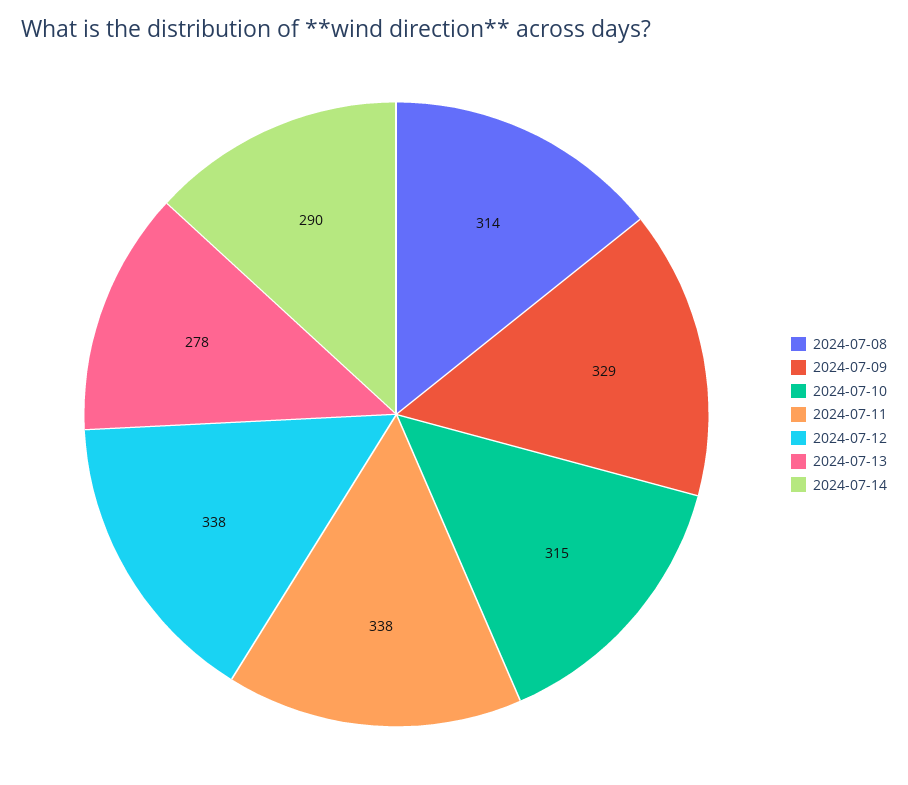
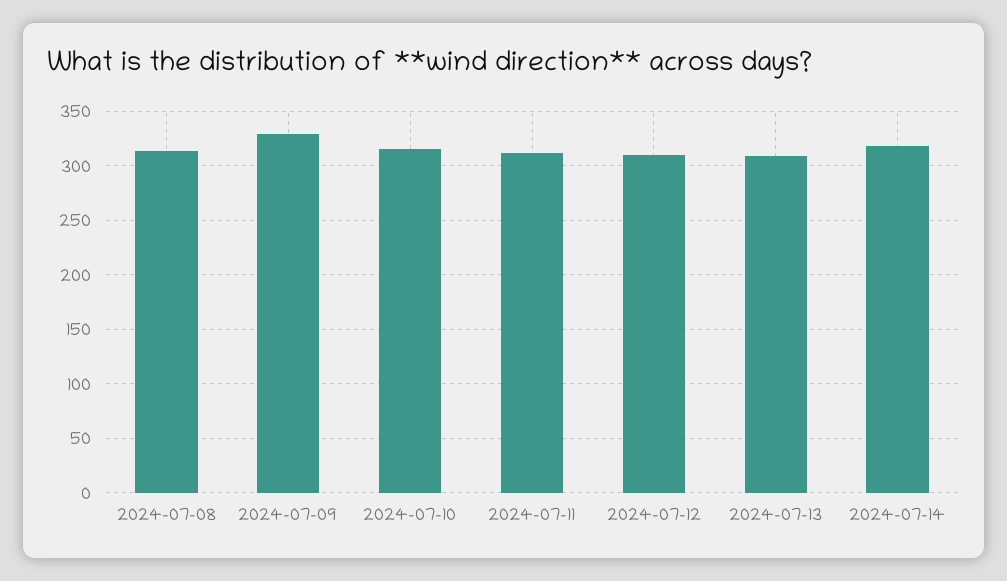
  {
    "2024-07-08": 314,
    "2024-07-09": 329,
    "2024-07-10": 315,
-   "2024-07-11": 338,
+   "2024-07-11": 310,
-   "2024-07-12": 338,
+   "2024-07-12": 310,
-   "2024-07-13": 278,
+   "2024-07-13": 310,
-   "2024-07-14": 290
+   "2024-07-14": 320
  }

